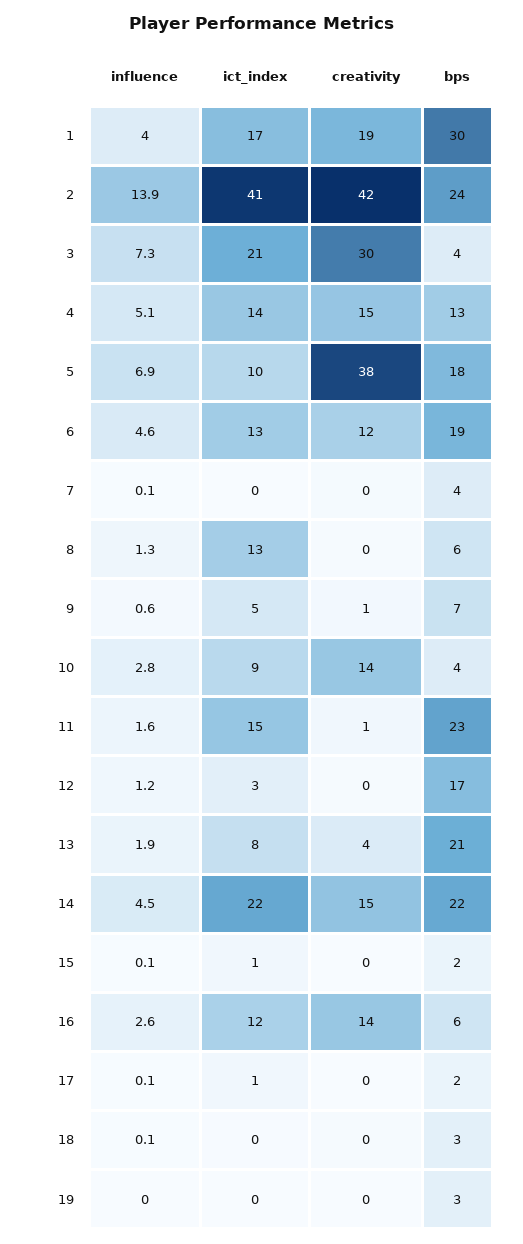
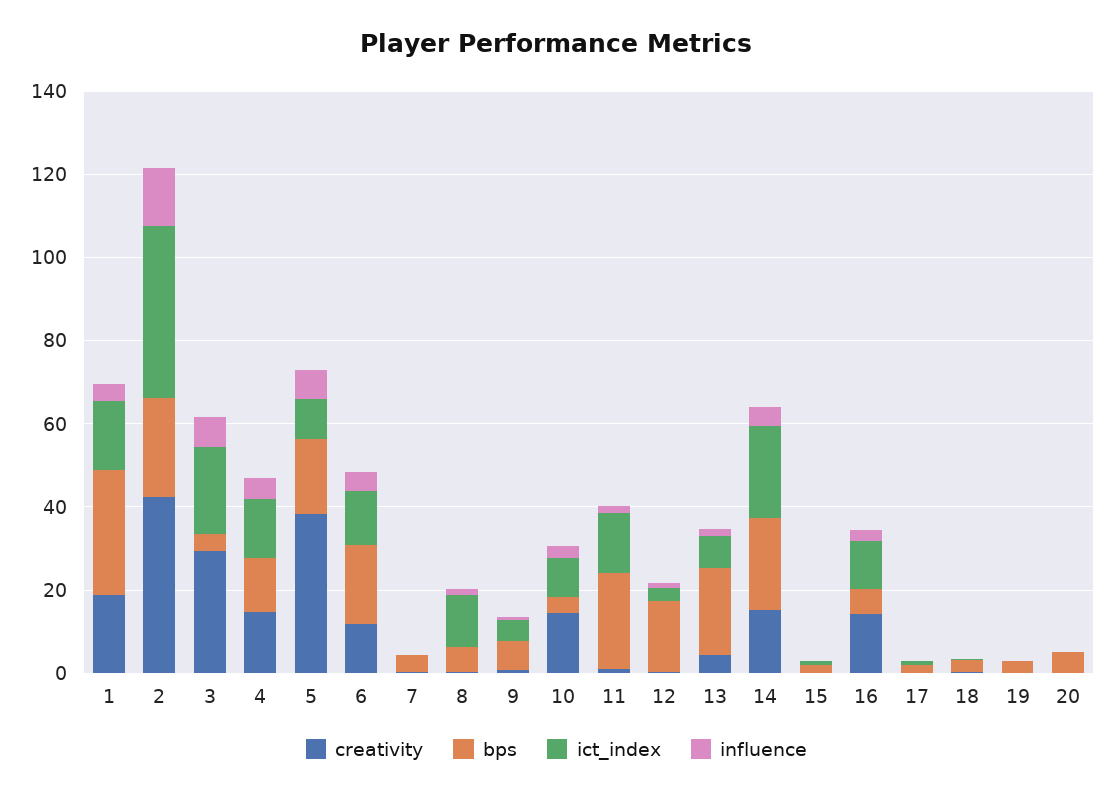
  {
    "influence": {
      "1": 4,
      "2": 13.9,
      "3": 7.3,
      "4": 5.1,
      "5": 6.9,
      "6": 4.6,
      "7": 0.1,
      "8": 1.3,
      "9": 0.6,
      "10": 2.8,
      "11": 1.6,
      "12": 1.2,
      "13": 1.9,
      "14": 4.5,
      "15": 0.1,
      "16": 2.6,
      "17": 0.1,
      "18": 0.1,
-     "19": 0
+     "19": 0,
+     "20": 0
    },
    "ict_index": {
      "1": 17,
      "2": 41,
      "3": 21,
      "4": 14,
      "5": 10,
      "6": 13,
      "7": 0,
      "8": 13,
      "9": 5,
      "10": 9,
      "11": 15,
      "12": 3,
      "13": 8,
      "14": 22,
      "15": 1,
      "16": 12,
      "17": 1,
      "18": 0,
-     "19": 0
+     "19": 0,
+     "20": 0
    },
    "creativity": {
      "1": 19,
      "2": 42,
      "3": 30,
      "4": 15,
      "5": 38,
      "6": 12,
      "7": 0,
      "8": 0,
      "9": 1,
      "10": 14,
      "11": 1,
      "12": 0,
      "13": 4,
      "14": 15,
      "15": 0,
      "16": 14,
      "17": 0,
      "18": 0,
-     "19": 0
+     "19": 0,
+     "20": 0
    },
    "bps": {
      "1": 30,
      "2": 24,
      "3": 4,
      "4": 13,
      "5": 18,
      "6": 19,
      "7": 4,
      "8": 6,
      "9": 7,
      "10": 4,
      "11": 23,
      "12": 17,
      "13": 21,
      "14": 22,
      "15": 2,
      "16": 6,
      "17": 2,
      "18": 3,
-     "19": 3
+     "19": 3,
+     "20": 5
    }
  }

